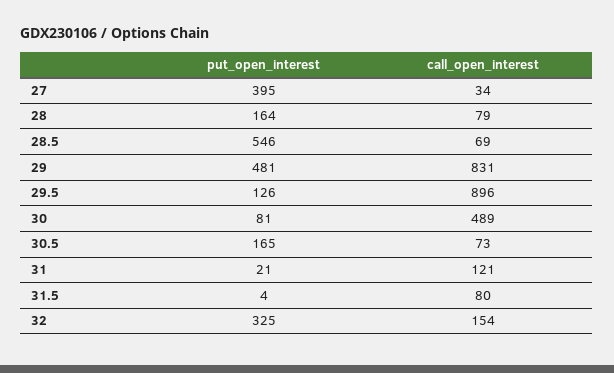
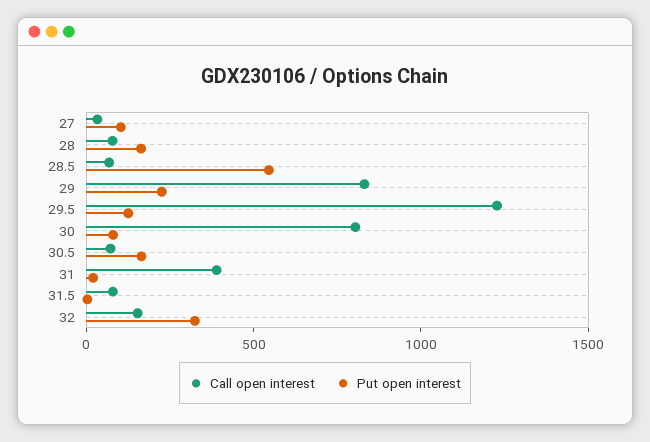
  {
    "put_open_interest": {
-     "27": 395,
+     "27": 100,
      "28": 164,
      "28.5": 546,
-     "29": 481,
+     "29": 200,
      "29.5": 126,
      "30": 81,
      "30.5": 165,
      "31": 21,
      "31.5": 4,
      "32": 325
    },
    "call_open_interest": {
      "27": 34,
      "28": 79,
      "28.5": 69,
      "29": 831,
-     "29.5": 896,
+     "29.5": 1200,
-     "30": 489,
+     "30": 800,
      "30.5": 73,
-     "31": 121,
+     "31": 400,
      "31.5": 80,
      "32": 154
    }
  }

